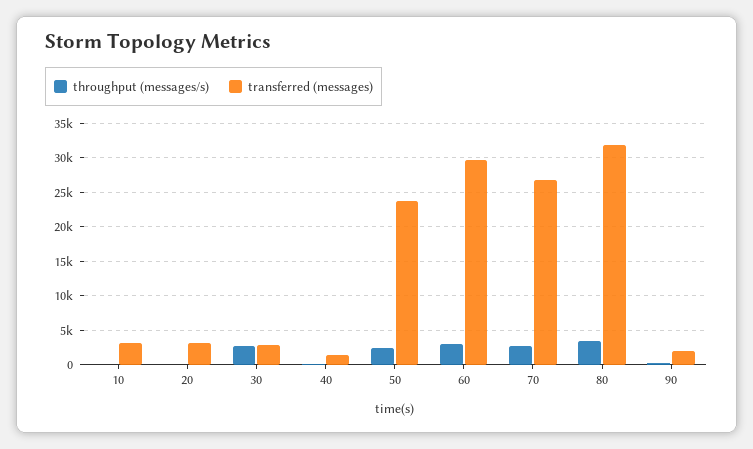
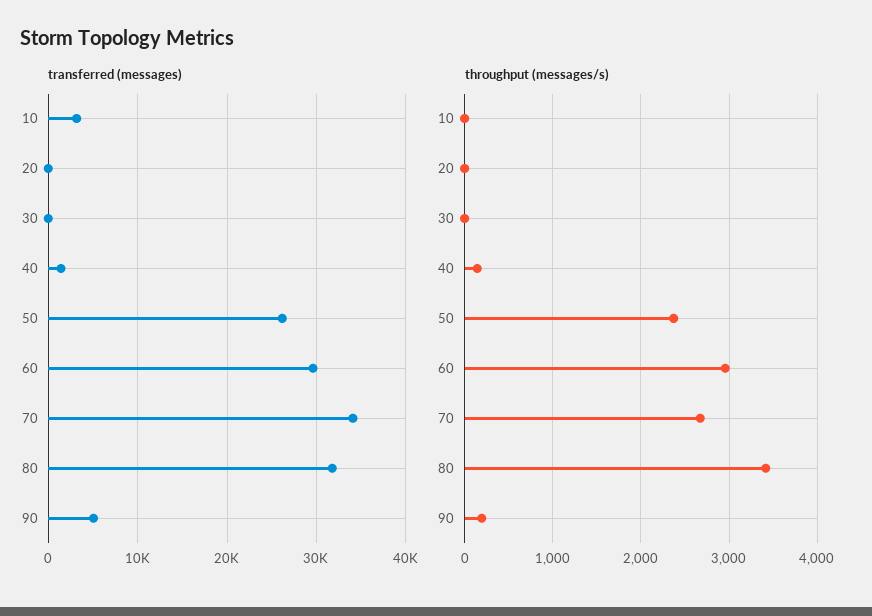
  {
    "throughput (messages/s)": {
      "10": 0,
      "20": 0,
-     "30": 3000,
+     "30": 0,
      "40": 100,
      "50": 2400,
      "60": 3000,
      "70": 2700,
      "80": 3400,
      "90": 200
    },
    "transferred (messages)": {
      "10": 3000,
-     "20": 3000,
+     "20": 0,
-     "30": 3000,
+     "30": 0,
      "40": 1000,
-     "50": 24000,
+     "50": 26000,
      "60": 30000,
-     "70": 27000,
+     "70": 34000,
      "80": 32000,
-     "90": 2000
+     "90": 5000
    }
  }

